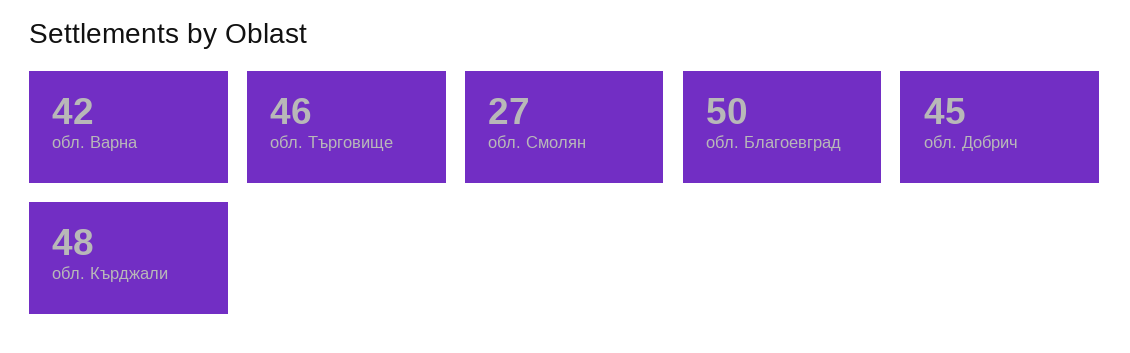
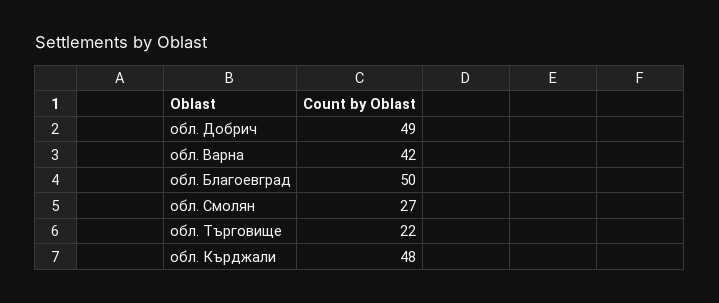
  {
    "обл. Варна": 42,
-   "обл. Търговище": 46,
+   "обл. Търговище": 22,
    "обл. Смолян": 27,
    "обл. Благоевград": 50,
-   "обл. Добрич": 45,
+   "обл. Добрич": 49,
    "обл. Кърджали": 48
  }

